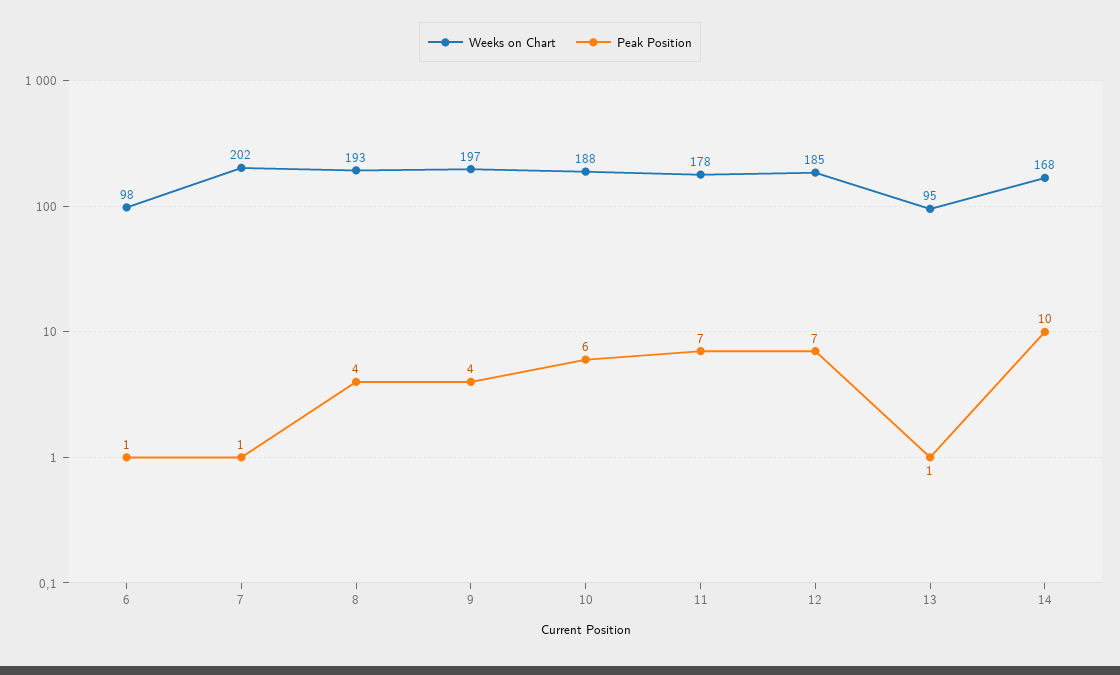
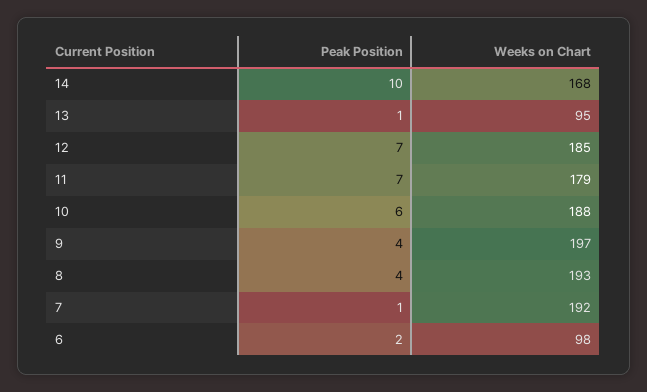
  {
    "Weeks on Chart": {
      "6": 98,
-     "7": 202,
+     "7": 192,
      "8": 193,
      "9": 197,
      "10": 188,
-     "11": 178,
+     "11": 179,
      "12": 185,
      "13": 95,
      "14": 168
    },
    "Peak Position": {
-     "6": 1,
+     "6": 2,
      "7": 1,
      "8": 4,
      "9": 4,
      "10": 6,
      "11": 7,
      "12": 7,
      "13": 1,
      "14": 10
    }
  }

